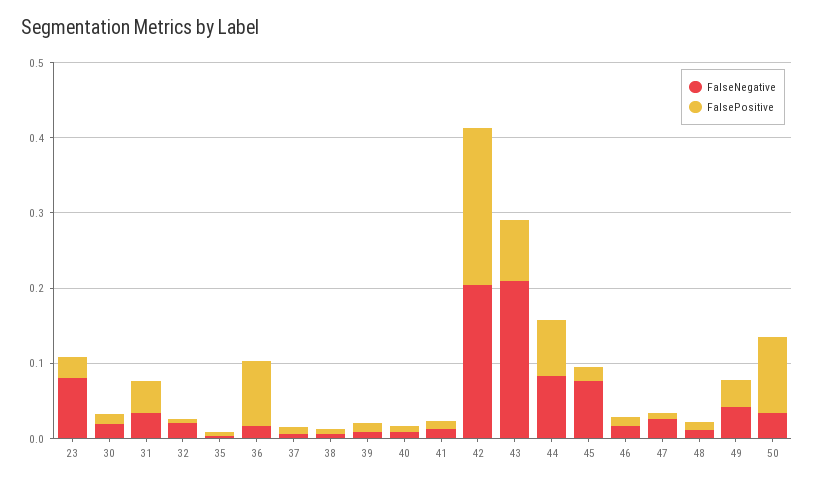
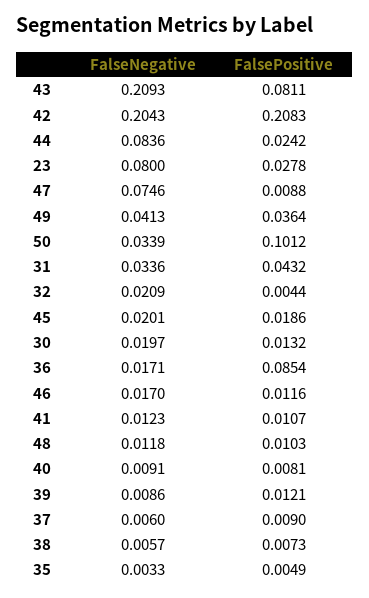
  {
    "FalseNegative": {
      "23": 0.08,
      "30": 0.0197,
      "31": 0.0336,
      "32": 0.0209,
      "35": 0.0033,
      "36": 0.0171,
      "37": 0.006,
      "38": 0.0057,
      "39": 0.0086,
      "40": 0.0091,
      "41": 0.0123,
      "42": 0.2043,
      "43": 0.2093,
      "44": 0.0836,
-     "45": 0.08,
+     "45": 0.0201,
      "46": 0.017,
-     "47": 0.02,
+     "47": 0.0746,
      "48": 0.0118,
      "49": 0.0413,
      "50": 0.0339
    },
    "FalsePositive": {
      "23": 0.0278,
      "30": 0.0132,
      "31": 0.0432,
      "32": 0.0044,
      "35": 0.0049,
      "36": 0.0854,
      "37": 0.009,
      "38": 0.0073,
      "39": 0.0121,
      "40": 0.0081,
      "41": 0.0107,
      "42": 0.2083,
      "43": 0.0811,
-     "44": 0.08,
+     "44": 0.0242,
      "45": 0.0186,
      "46": 0.0116,
      "47": 0.0088,
      "48": 0.0103,
      "49": 0.0364,
      "50": 0.1012
    }
  }

